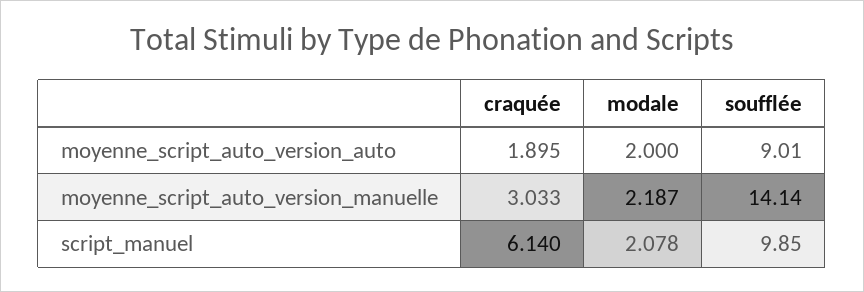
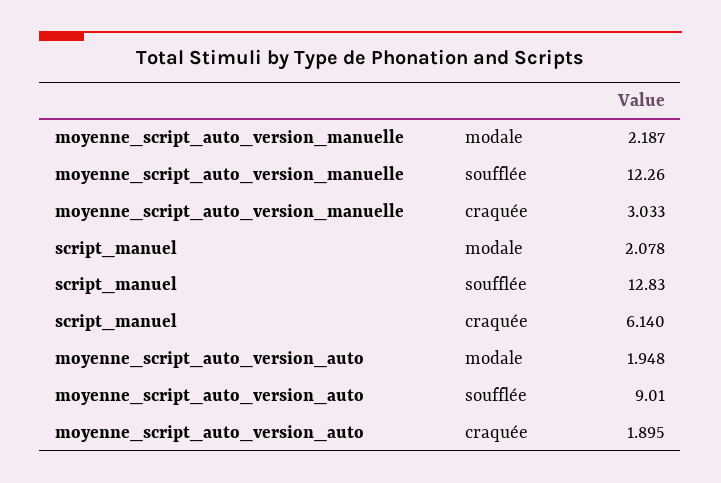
  {
    "craquée": {
      "moyenne_script_auto_version_auto": 1.895,
      "moyenne_script_auto_version_manuelle": 3.033,
      "script_manuel": 6.14
    },
    "modale": {
-     "moyenne_script_auto_version_auto": 2,
+     "moyenne_script_auto_version_auto": 1.948,
      "moyenne_script_auto_version_manuelle": 2.187,
      "script_manuel": 2.078
    },
    "soufflée": {
      "moyenne_script_auto_version_auto": 9.01,
-     "moyenne_script_auto_version_manuelle": 14.14,
+     "moyenne_script_auto_version_manuelle": 12.26,
-     "script_manuel": 9.85
+     "script_manuel": 12.83
    }
  }

